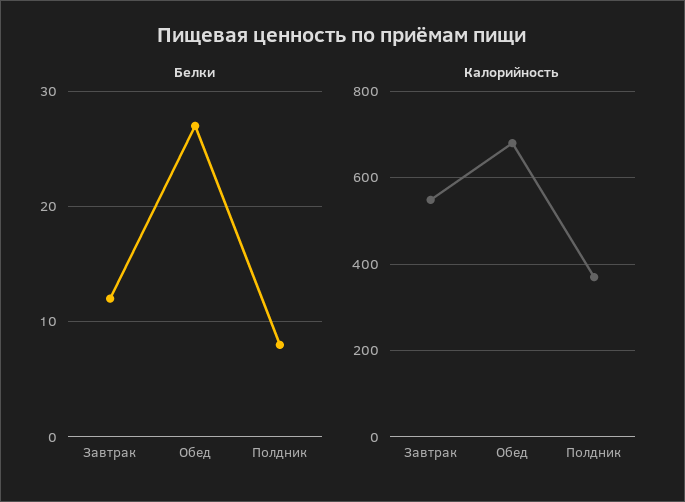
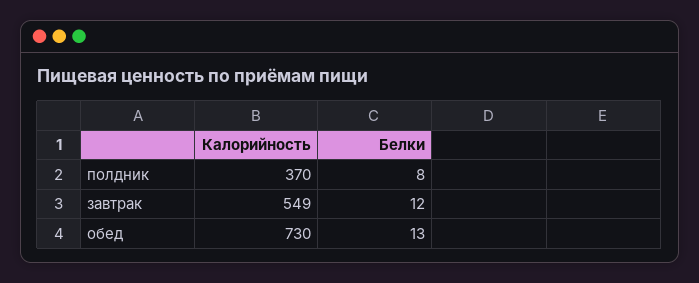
  {
    "Белки": {
      "Завтрак": 12,
-     "Обед": 27,
+     "Обед": 13,
      "Полдник": 8
    },
    "Калорийность": {
      "Завтрак": 549,
-     "Обед": 680,
+     "Обед": 730,
      "Полдник": 370
    }
  }

